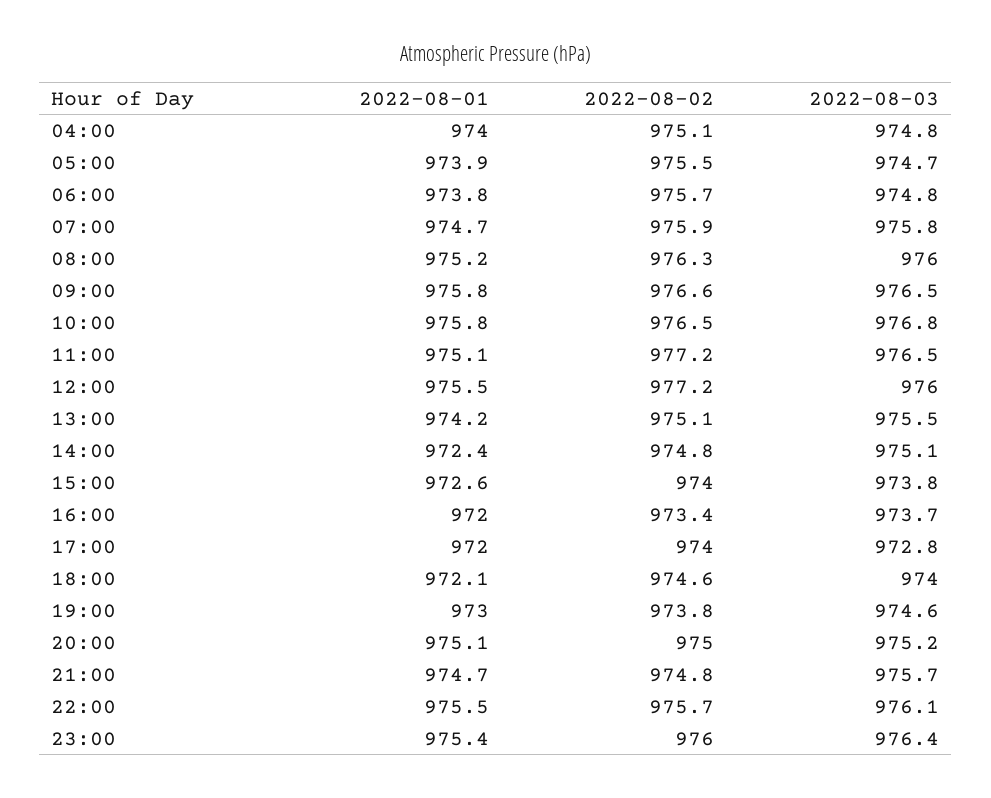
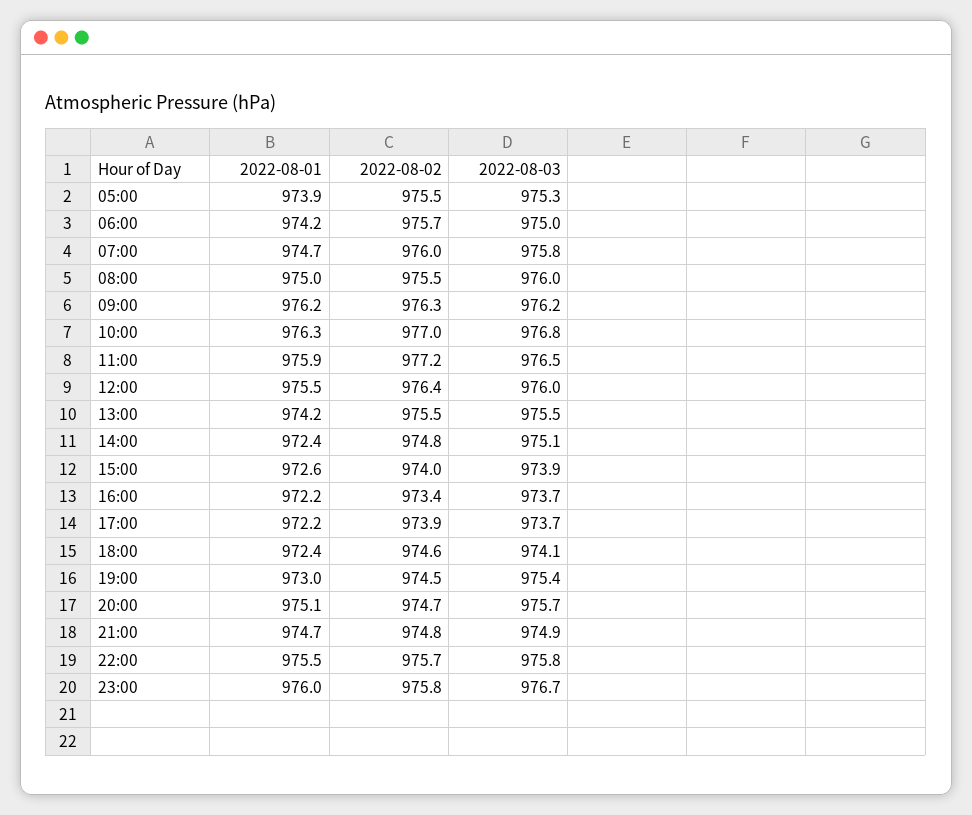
  {
    "2022-08-01": {
-     "04:00": 974,
      "05:00": 973.9,
-     "06:00": 973.8,
+     "06:00": 974.2,
      "07:00": 974.7,
-     "08:00": 975.2,
+     "08:00": 975,
-     "09:00": 975.8,
+     "09:00": 976.2,
-     "10:00": 975.8,
+     "10:00": 976.3,
-     "11:00": 975.1,
+     "11:00": 975.9,
      "12:00": 975.5,
      "13:00": 974.2,
      "14:00": 972.4,
      "15:00": 972.6,
-     "16:00": 972,
+     "16:00": 972.2,
-     "17:00": 972,
+     "17:00": 972.2,
-     "18:00": 972.1,
+     "18:00": 972.4,
      "19:00": 973,
      "20:00": 975.1,
      "21:00": 974.7,
      "22:00": 975.5,
-     "23:00": 975.4
+     "23:00": 976
    },
    "2022-08-02": {
-     "04:00": 975.1,
      "05:00": 975.5,
      "06:00": 975.7,
-     "07:00": 975.9,
+     "07:00": 976,
-     "08:00": 976.3,
+     "08:00": 975.5,
-     "09:00": 976.6,
+     "09:00": 976.3,
-     "10:00": 976.5,
+     "10:00": 977,
      "11:00": 977.2,
-     "12:00": 977.2,
+     "12:00": 976.4,
-     "13:00": 975.1,
+     "13:00": 975.5,
      "14:00": 974.8,
      "15:00": 974,
      "16:00": 973.4,
-     "17:00": 974,
+     "17:00": 973.9,
      "18:00": 974.6,
-     "19:00": 973.8,
+     "19:00": 974.5,
-     "20:00": 975,
+     "20:00": 974.7,
      "21:00": 974.8,
      "22:00": 975.7,
-     "23:00": 976
+     "23:00": 975.8
    },
    "2022-08-03": {
-     "04:00": 974.8,
-     "05:00": 974.7,
+     "05:00": 975.3,
-     "06:00": 974.8,
+     "06:00": 975,
      "07:00": 975.8,
      "08:00": 976,
-     "09:00": 976.5,
+     "09:00": 976.2,
      "10:00": 976.8,
      "11:00": 976.5,
      "12:00": 976,
      "13:00": 975.5,
      "14:00": 975.1,
-     "15:00": 973.8,
+     "15:00": 973.9,
      "16:00": 973.7,
-     "17:00": 972.8,
+     "17:00": 973.7,
-     "18:00": 974,
+     "18:00": 974.1,
-     "19:00": 974.6,
+     "19:00": 975.4,
-     "20:00": 975.2,
+     "20:00": 975.7,
-     "21:00": 975.7,
+     "21:00": 974.9,
-     "22:00": 976.1,
+     "22:00": 975.8,
-     "23:00": 976.4
+     "23:00": 976.7
    }
  }

